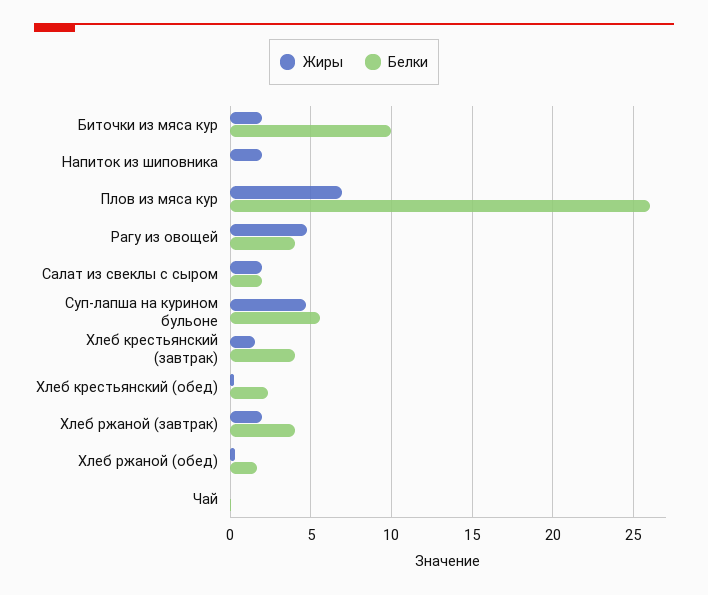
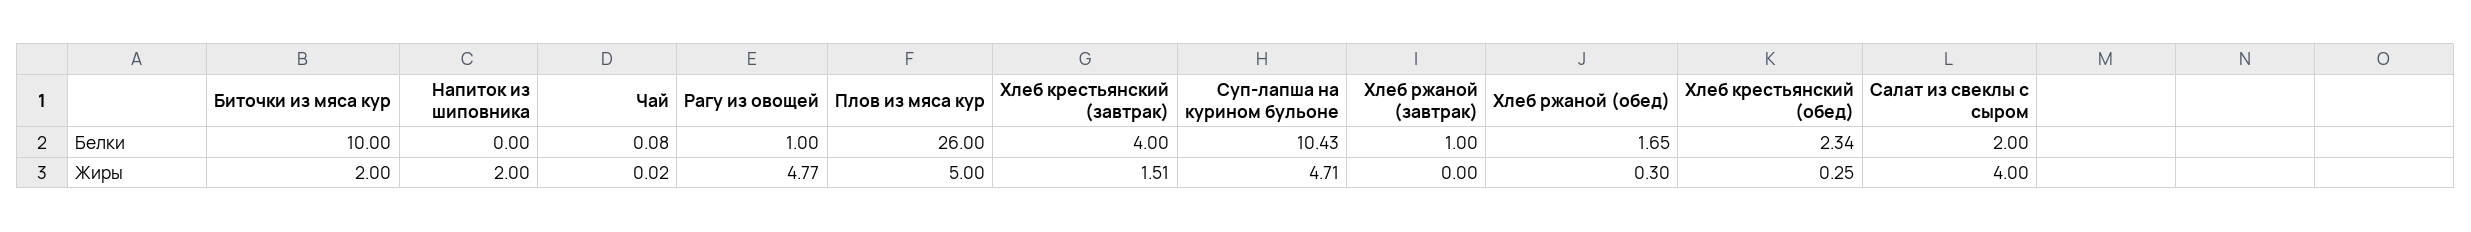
  {
    "Жиры": {
      "Биточки из мяса кур": 2,
      "Напиток из шиповника": 2,
-     "Плов из мяса кур": 7,
+     "Плов из мяса кур": 5,
      "Рагу из овощей": 4.77,
-     "Салат из свеклы с сыром": 2,
+     "Салат из свеклы с сыром": 4,
      "Суп-лапша на курином бульоне": 4.71,
      "Хлеб крестьянский (завтрак)": 1.51,
      "Хлеб крестьянский (обед)": 0.25,
-     "Хлеб ржаной (завтрак)": 2,
+     "Хлеб ржаной (завтрак)": 0,
      "Хлеб ржаной (обед)": 0.3,
      "Чай": 0.02
    },
    "Белки": {
      "Биточки из мяса кур": 10,
      "Напиток из шиповника": 0,
      "Плов из мяса кур": 26,
-     "Рагу из овощей": 4,
+     "Рагу из овощей": 1,
      "Салат из свеклы с сыром": 2,
-     "Суп-лапша на курином бульоне": 5.5,
+     "Суп-лапша на курином бульоне": 10.43,
      "Хлеб крестьянский (завтрак)": 4,
      "Хлеб крестьянский (обед)": 2.34,
-     "Хлеб ржаной (завтрак)": 4,
+     "Хлеб ржаной (завтрак)": 1,
      "Хлеб ржаной (обед)": 1.65,
      "Чай": 0.08
    }
  }

